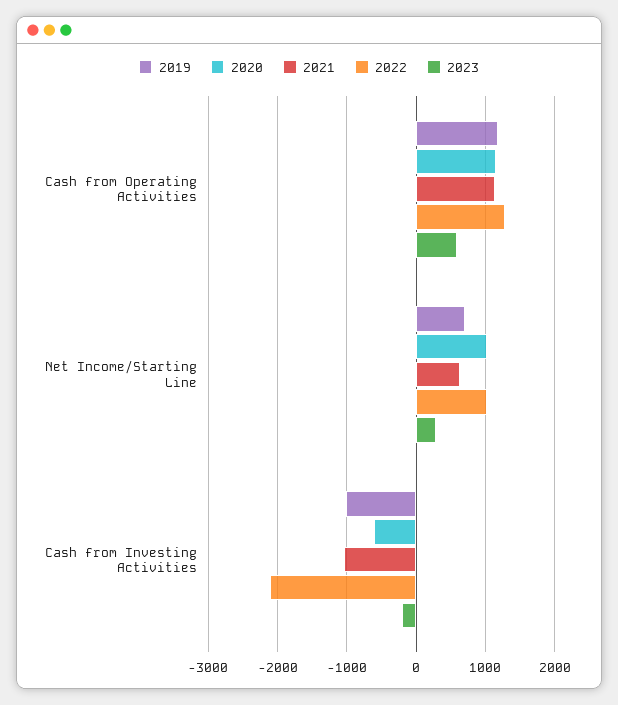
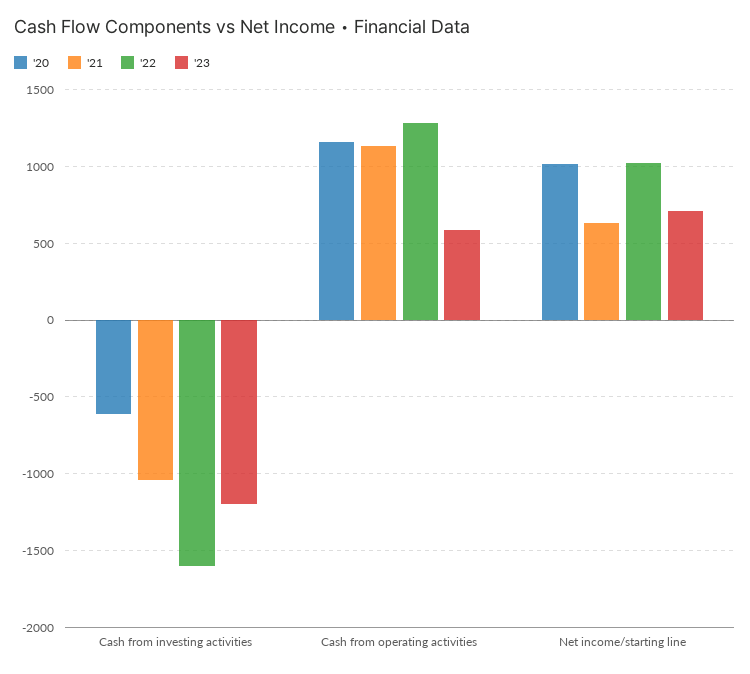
  {
-   "2019": {
-     "Cash from Operating Activities": 1200,
-     "Net Income/Starting Line": 700,
-     "Cash from Investing Activities": -1000
-   },
    "2020": {
      "Cash from Operating Activities": 1150,
      "Net Income/Starting Line": 1000,
      "Cash from Investing Activities": -600
    },
    "2021": {
      "Cash from Operating Activities": 1150,
      "Net Income/Starting Line": 650,
      "Cash from Investing Activities": -1050
    },
    "2022": {
      "Cash from Operating Activities": 1300,
      "Net Income/Starting Line": 1000,
-     "Cash from Investing Activities": -2100
+     "Cash from Investing Activities": -1600
    },
    "2023": {
      "Cash from Operating Activities": 600,
-     "Net Income/Starting Line": 300,
+     "Net Income/Starting Line": 700,
-     "Cash from Investing Activities": -200
+     "Cash from Investing Activities": -1200
    }
  }

